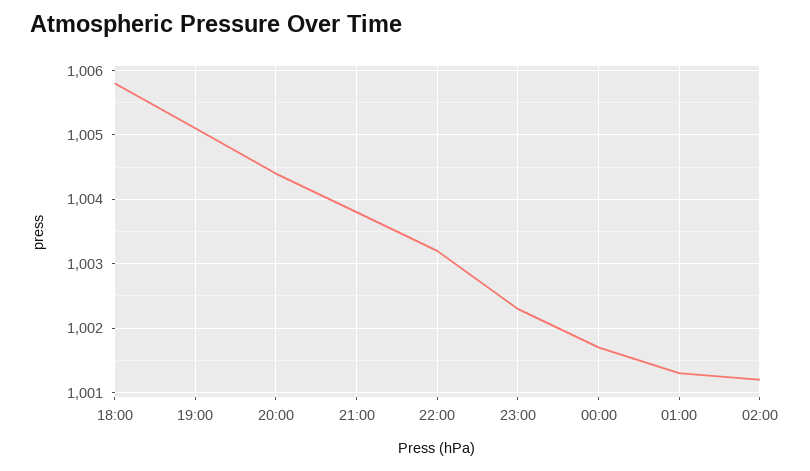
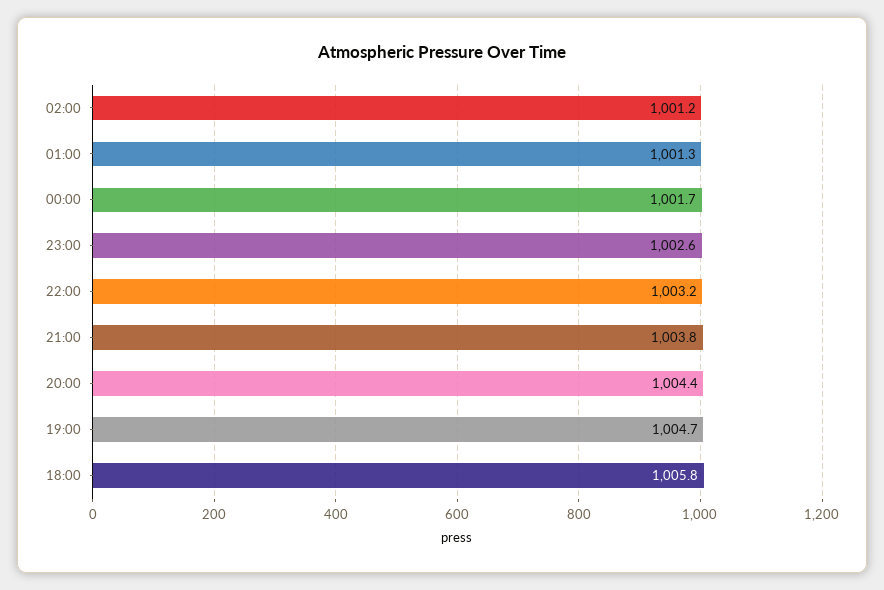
  {
    "18:00": 1005.8,
-   "19:00": 1005.1,
+   "19:00": 1004.7,
    "20:00": 1004.4,
    "21:00": 1003.8,
    "22:00": 1003.2,
-   "23:00": 1002.3,
+   "23:00": 1002.6,
    "00:00": 1001.7,
    "01:00": 1001.3,
    "02:00": 1001.2
  }

